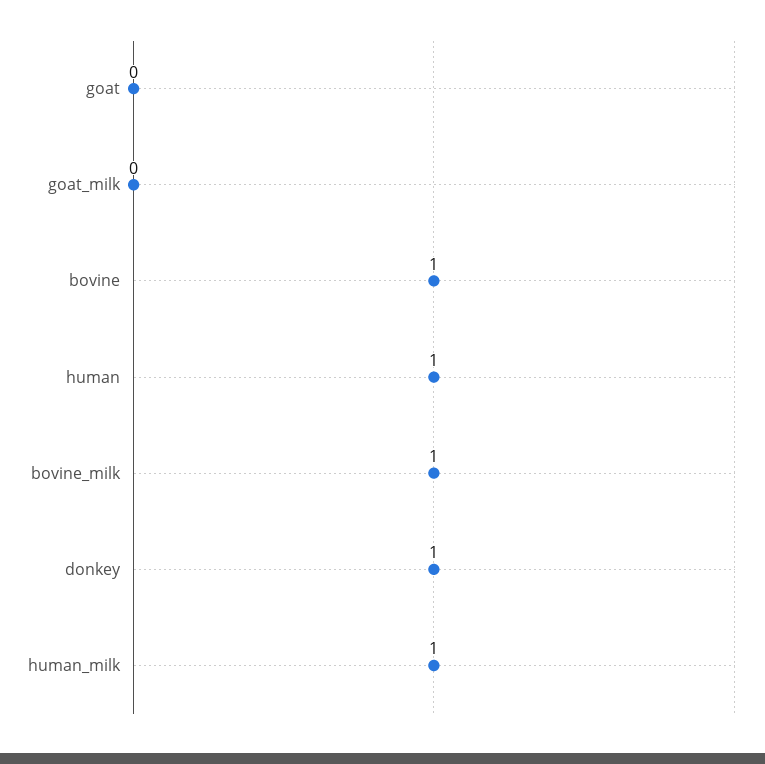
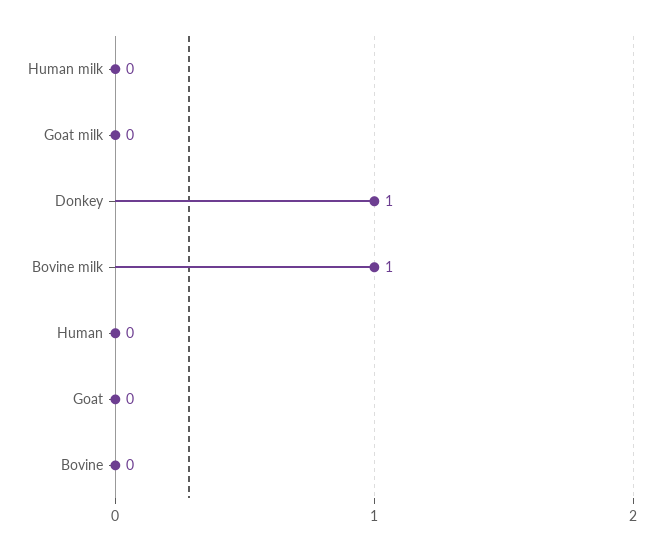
  {
    "goat": 0,
    "goat_milk": 0,
-   "bovine": 1,
+   "bovine": 0,
-   "human": 1,
+   "human": 0,
    "bovine_milk": 1,
    "donkey": 1,
-   "human_milk": 1
+   "human_milk": 0
  }

